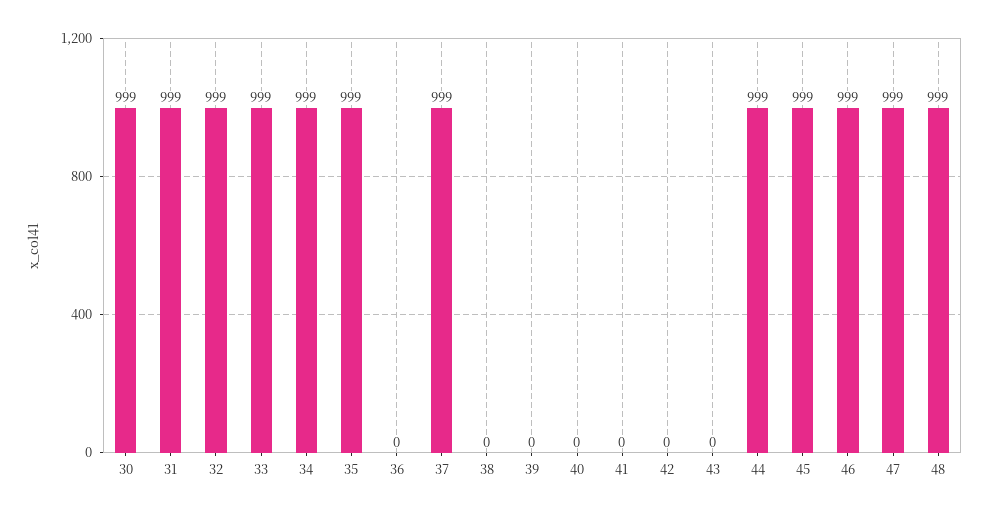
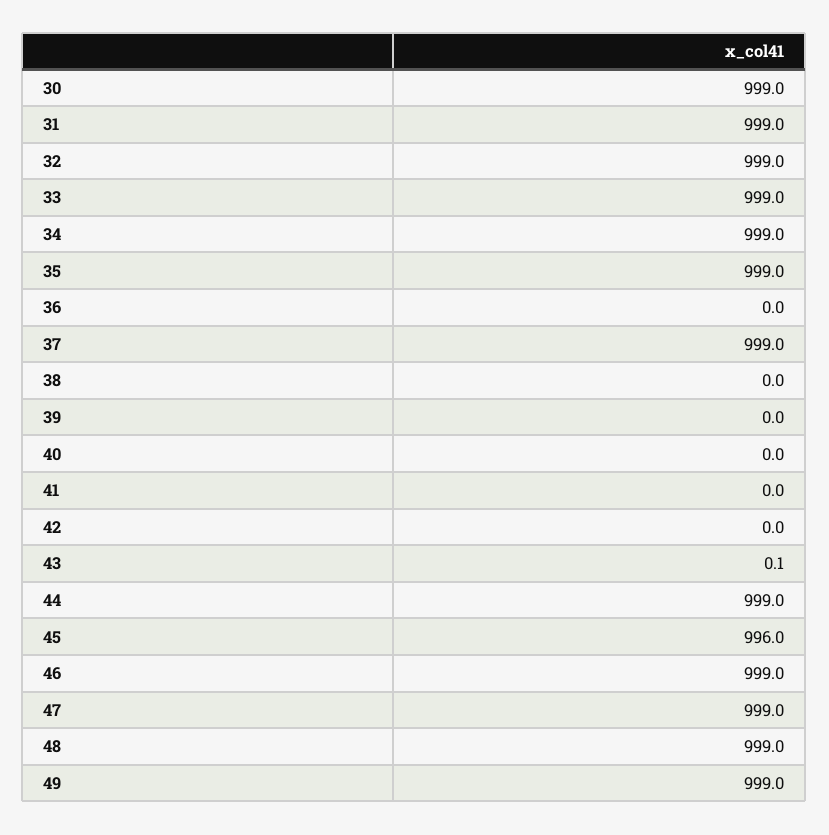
  {
    "30": 999,
    "31": 999,
    "32": 999,
    "33": 999,
    "34": 999,
    "35": 999,
    "36": 0,
    "37": 999,
    "38": 0,
    "39": 0,
    "40": 0,
    "41": 0,
    "42": 0,
    "43": 0.1,
    "44": 999,
-   "45": 999,
+   "45": 996,
    "46": 999,
    "47": 999,
-   "48": 999
+   "48": 999,
+   "49": 999
  }

